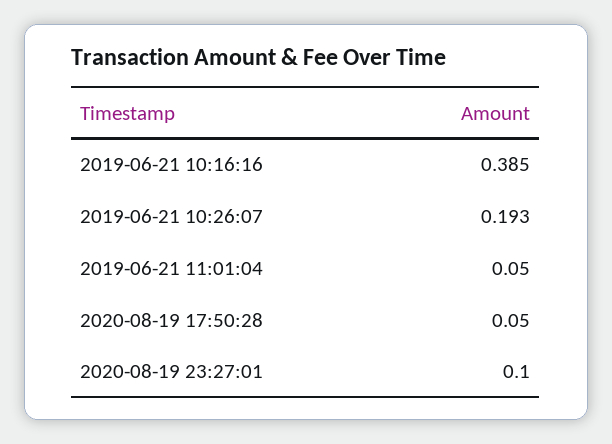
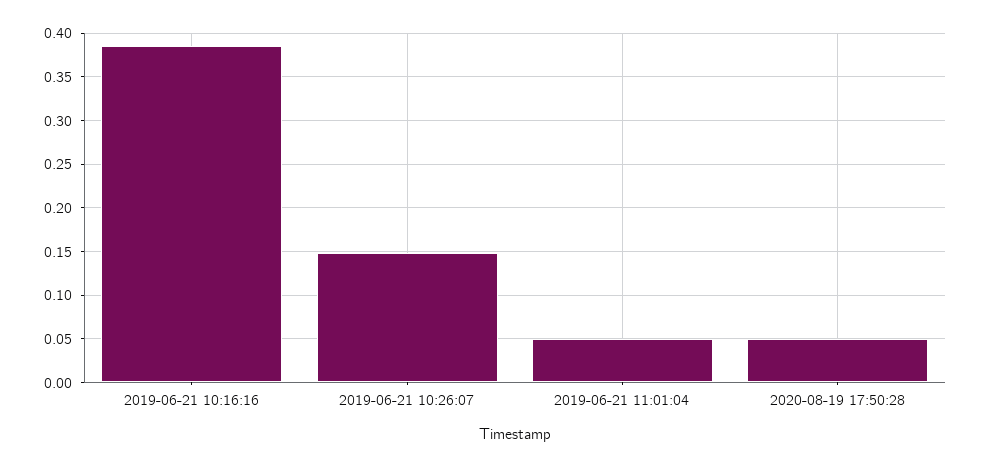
  {
    "2019-06-21 10:16:16": 0.385,
-   "2019-06-21 10:26:07": 0.193,
+   "2019-06-21 10:26:07": 0.15,
    "2019-06-21 11:01:04": 0.05,
-   "2020-08-19 17:50:28": 0.05,
+   "2020-08-19 17:50:28": 0.05
-   "2020-08-19 23:27:01": 0.1
  }

